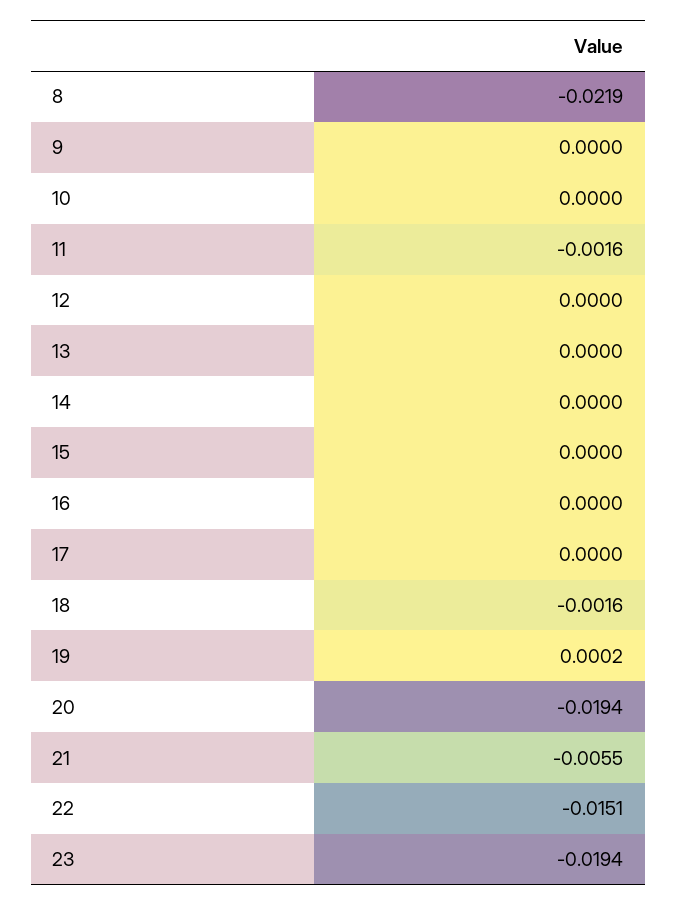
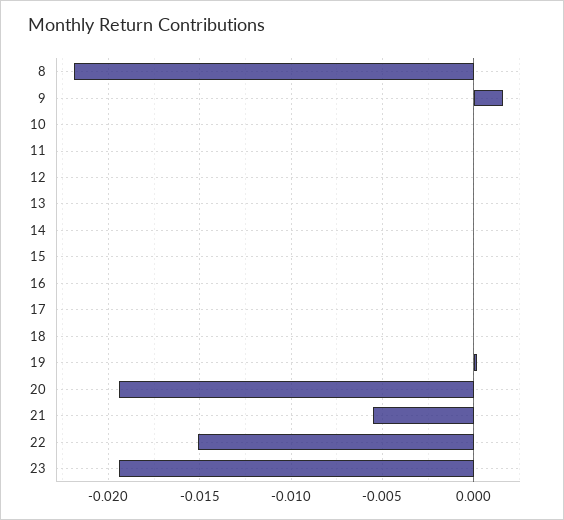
  {
    "8": -0.0219,
-   "9": 0,
+   "9": 0.0015,
    "10": 0,
-   "11": -0.0016,
+   "11": 0,
    "12": 0,
    "13": 0,
    "14": 0,
    "15": 0,
    "16": 0,
    "17": 0,
-   "18": -0.0016,
+   "18": 0,
    "19": 0.0002,
    "20": -0.0194,
    "21": -0.0055,
    "22": -0.0151,
    "23": -0.0194
  }

